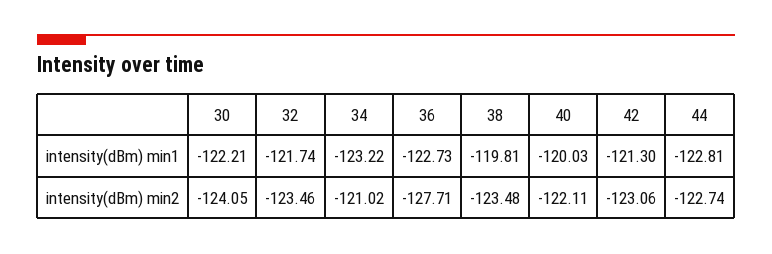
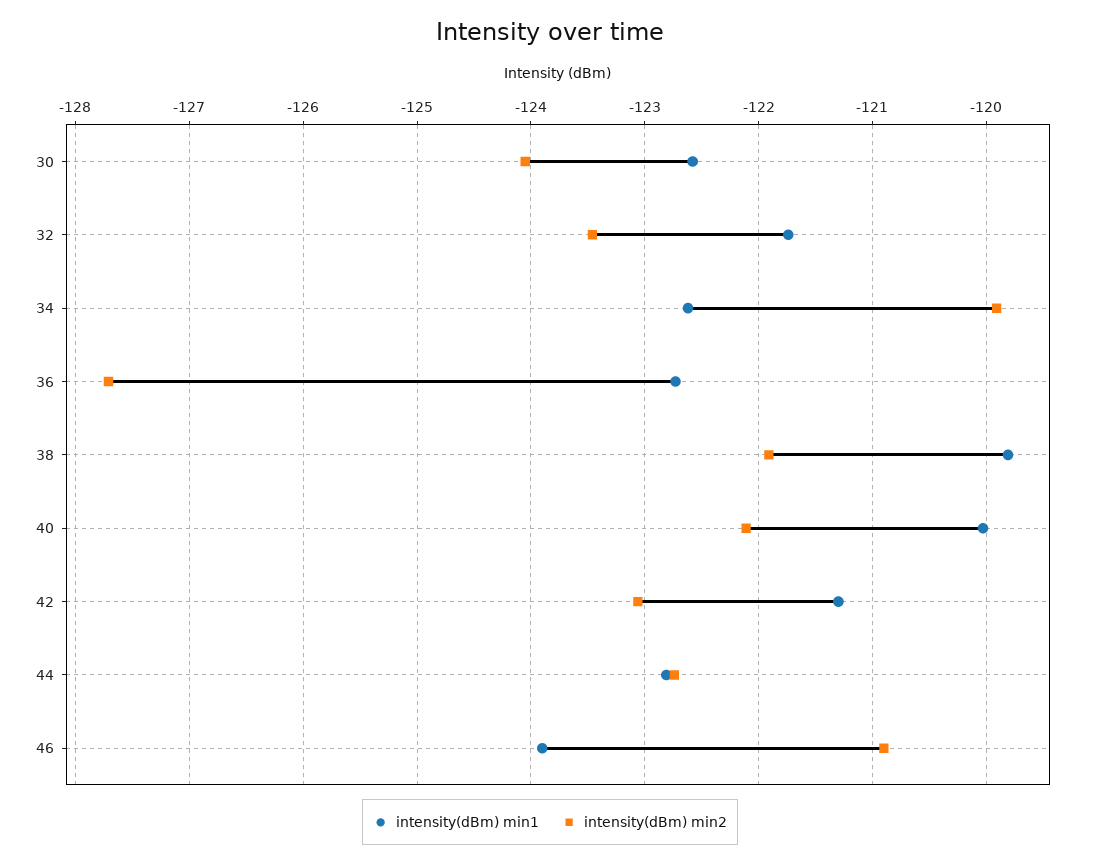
  {
    "intensity(dBm) min1": {
-     "30": -122.21,
+     "30": -122.6,
      "32": -121.74,
-     "34": -123.22,
+     "34": -122.6,
      "36": -122.73,
      "38": -119.81,
      "40": -120.03,
      "42": -121.3,
-     "44": -122.81
+     "44": -122.81,
+     "46": -123.9
    },
    "intensity(dBm) min2": {
      "30": -124.05,
      "32": -123.46,
-     "34": -121.02,
+     "34": -119.9,
      "36": -127.71,
-     "38": -123.48,
+     "38": -121.9,
      "40": -122.11,
      "42": -123.06,
-     "44": -122.74
+     "44": -122.74,
+     "46": -120.9
    }
  }

